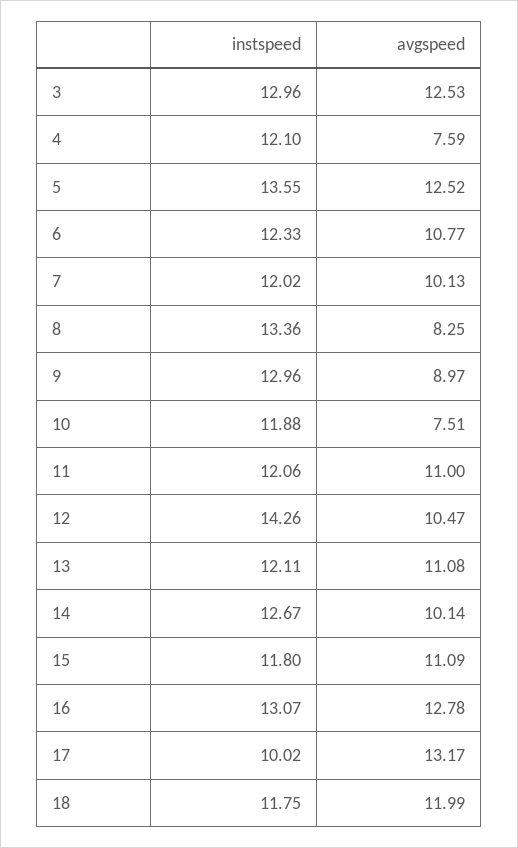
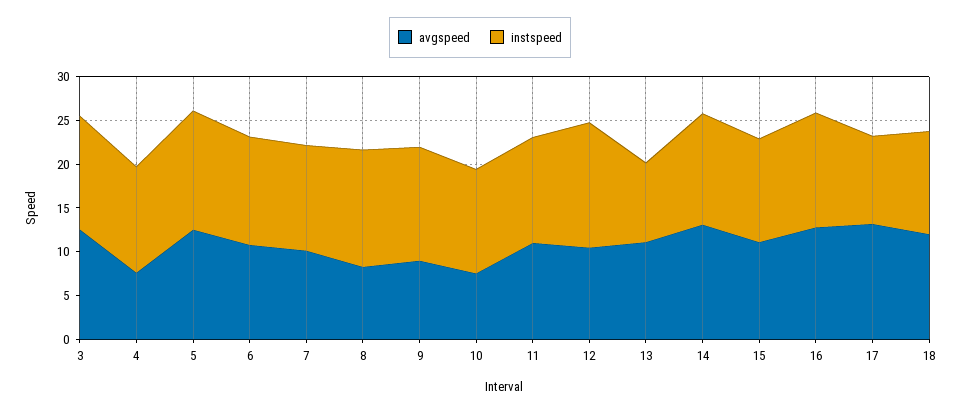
  {
    "instspeed": {
      "3": 12.96,
      "4": 12.1,
      "5": 13.55,
      "6": 12.33,
      "7": 12.02,
      "8": 13.36,
      "9": 12.96,
      "10": 11.88,
      "11": 12.06,
      "12": 14.26,
-     "13": 12.11,
+     "13": 9,
      "14": 12.67,
      "15": 11.8,
      "16": 13.07,
      "17": 10.02,
      "18": 11.75
    },
    "avgspeed": {
      "3": 12.53,
      "4": 7.59,
      "5": 12.52,
      "6": 10.77,
      "7": 10.13,
      "8": 8.25,
      "9": 8.97,
      "10": 7.51,
      "11": 11,
      "12": 10.47,
      "13": 11.08,
-     "14": 10.14,
+     "14": 13,
      "15": 11.09,
      "16": 12.78,
      "17": 13.17,
      "18": 11.99
    }
  }

